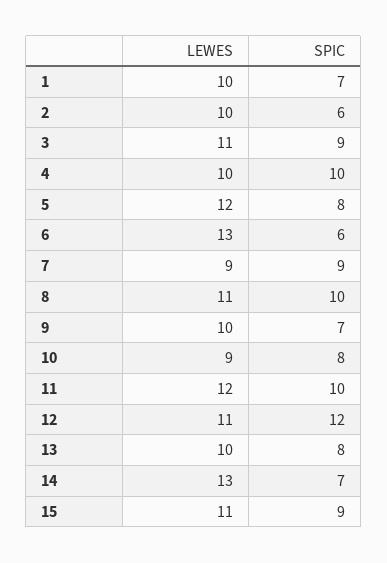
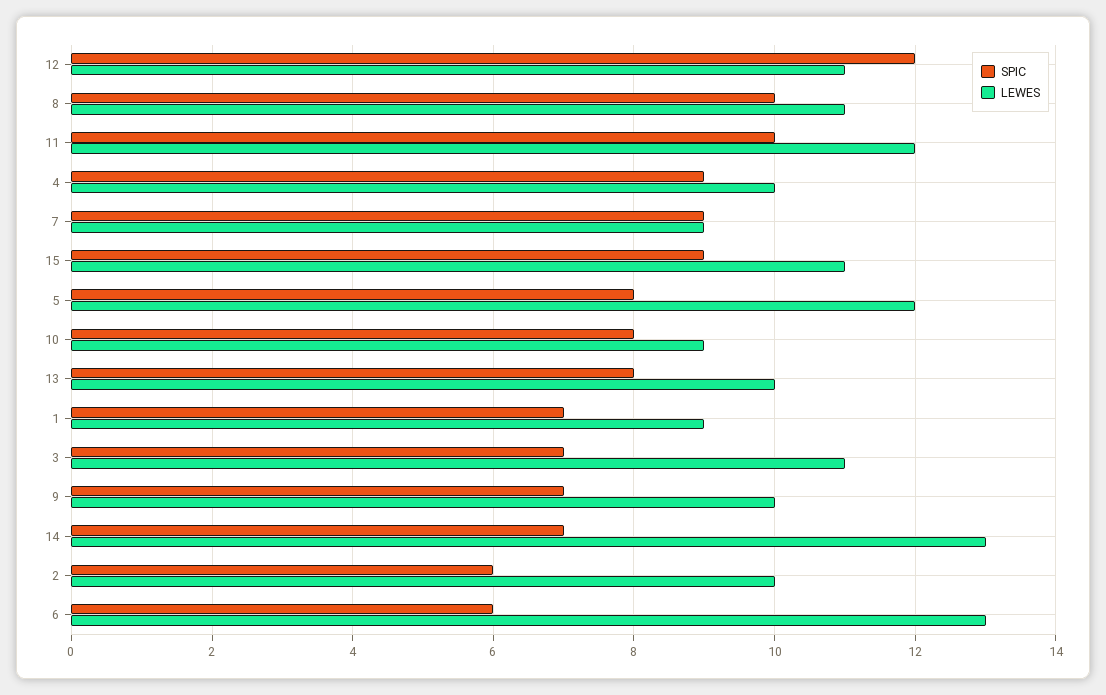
  {
    "LEWES": {
-     "1": 10,
+     "1": 9,
      "2": 10,
      "3": 11,
      "4": 10,
      "5": 12,
      "6": 13,
      "7": 9,
      "8": 11,
      "9": 10,
      "10": 9,
      "11": 12,
      "12": 11,
      "13": 10,
      "14": 13,
      "15": 11
    },
    "SPIC": {
      "1": 7,
      "2": 6,
-     "3": 9,
+     "3": 7,
-     "4": 10,
+     "4": 9,
      "5": 8,
      "6": 6,
      "7": 9,
      "8": 10,
      "9": 7,
      "10": 8,
      "11": 10,
      "12": 12,
      "13": 8,
      "14": 7,
      "15": 9
    }
  }

